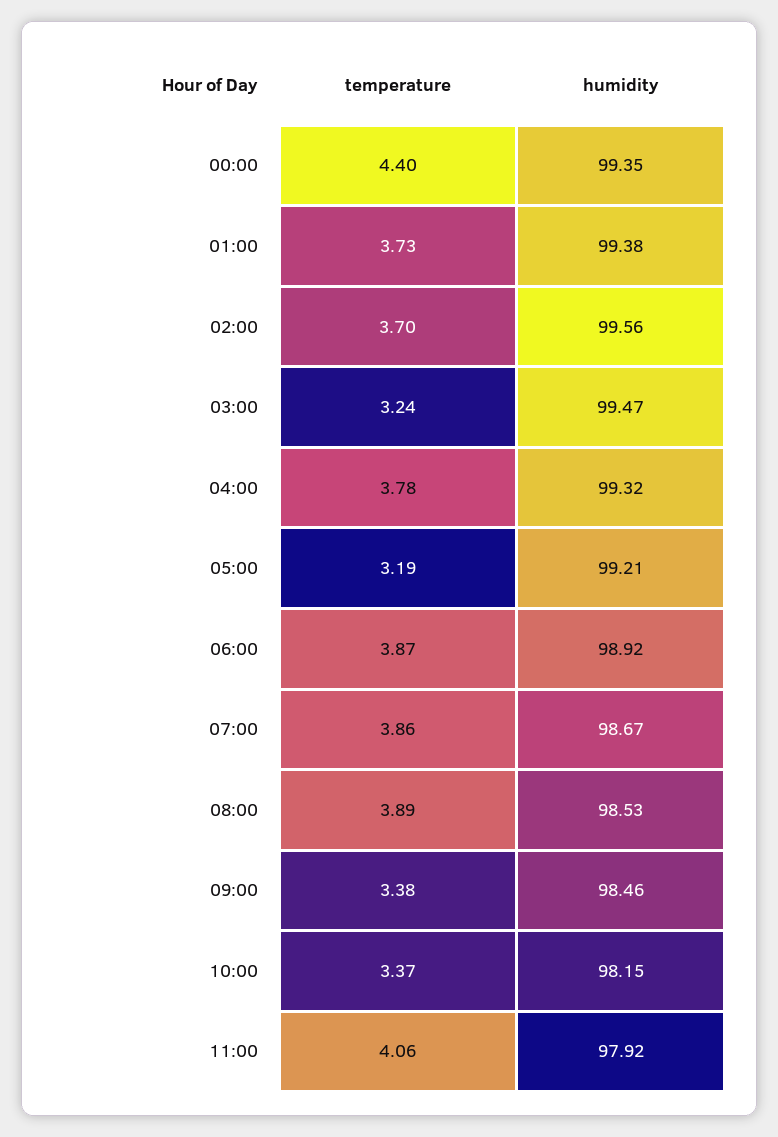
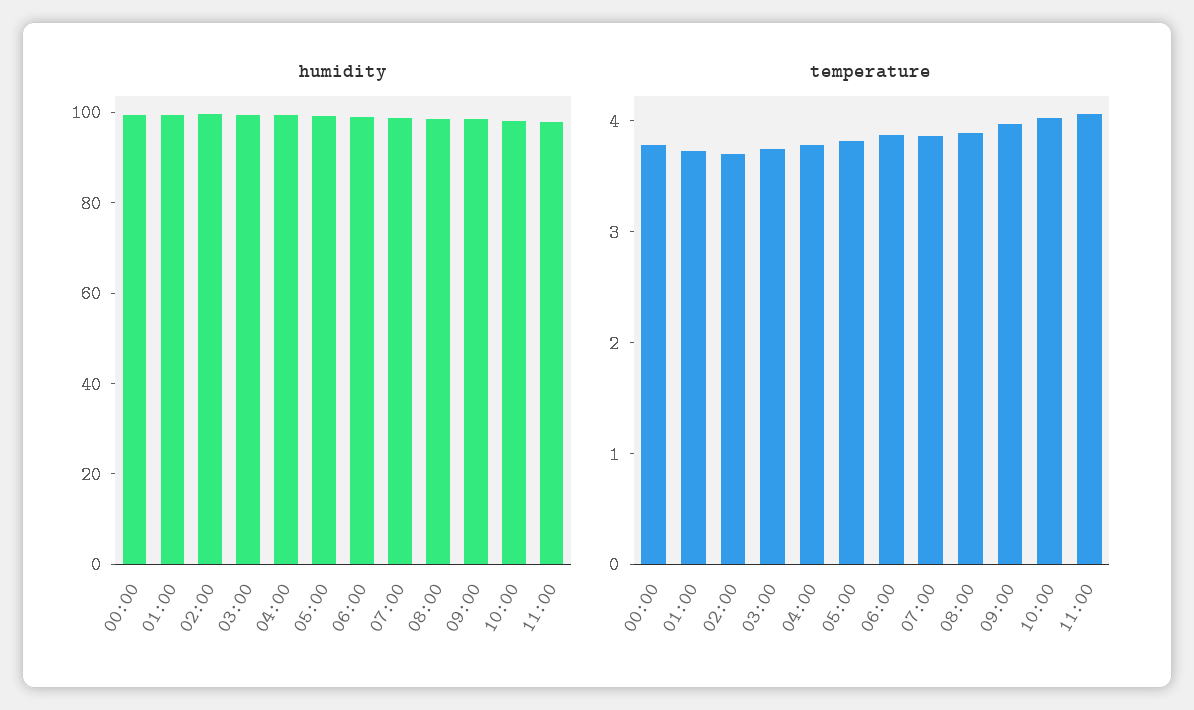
  {
    "temperature": {
-     "00:00": 4.4,
+     "00:00": 3.8,
      "01:00": 3.73,
      "02:00": 3.7,
-     "03:00": 3.24,
+     "03:00": 3.8,
      "04:00": 3.78,
-     "05:00": 3.19,
+     "05:00": 3.8,
      "06:00": 3.87,
      "07:00": 3.86,
      "08:00": 3.89,
-     "09:00": 3.38,
+     "09:00": 4,
-     "10:00": 3.37,
+     "10:00": 4,
      "11:00": 4.06
    },
    "humidity": {
      "00:00": 99.35,
      "01:00": 99.38,
      "02:00": 99.56,
      "03:00": 99.47,
      "04:00": 99.32,
      "05:00": 99.21,
      "06:00": 98.92,
      "07:00": 98.67,
      "08:00": 98.53,
      "09:00": 98.46,
      "10:00": 98.15,
      "11:00": 97.92
    }
  }

